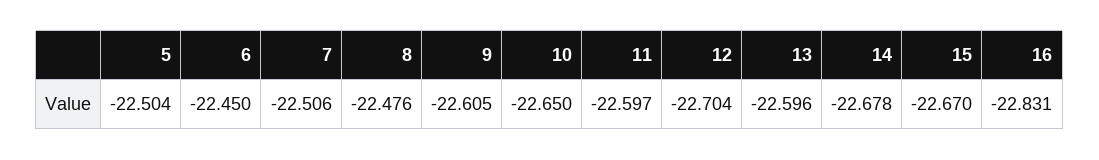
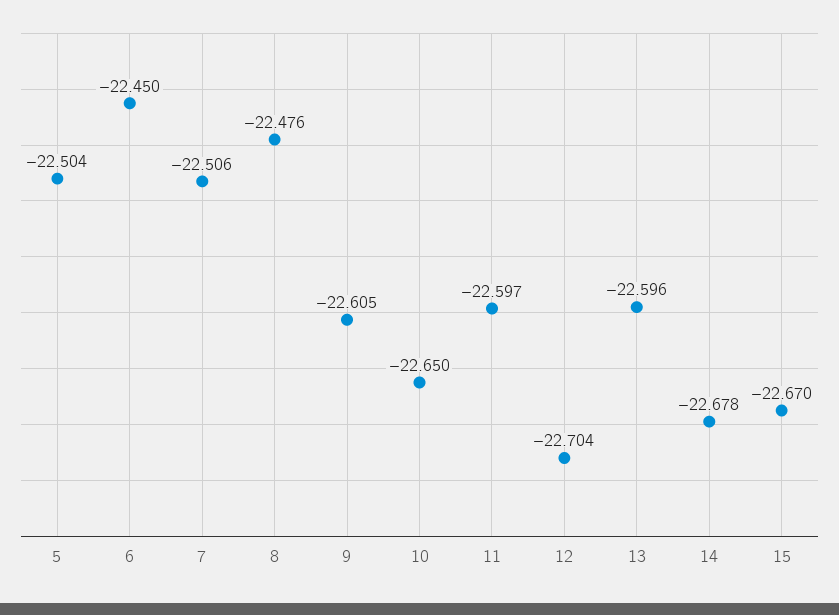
  {
    "5": -22.504,
    "6": -22.45,
    "7": -22.506,
    "8": -22.476,
    "9": -22.605,
    "10": -22.65,
    "11": -22.597,
    "12": -22.704,
    "13": -22.596,
    "14": -22.678,
-   "15": -22.67,
+   "15": -22.67
-   "16": -22.831
  }

